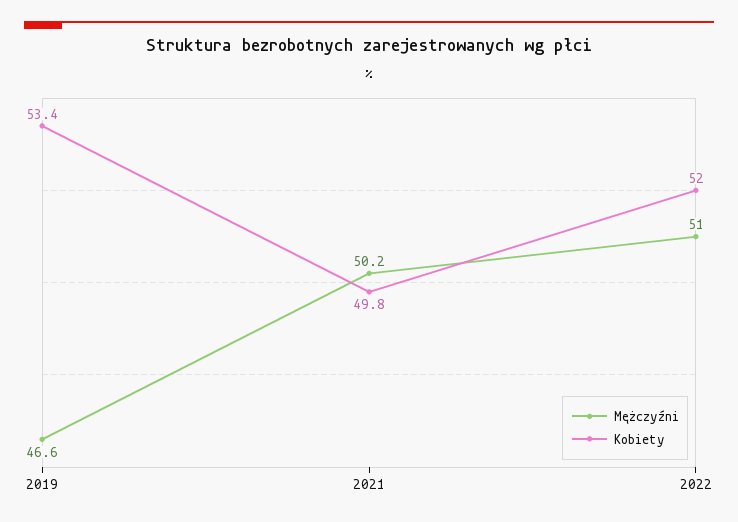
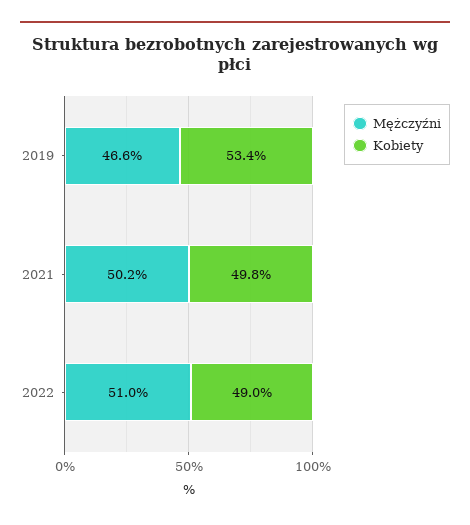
  {
    "Mężczyźni": {
      "2019": 46.6,
      "2021": 50.2,
      "2022": 51
    },
    "Kobiety": {
      "2019": 53.4,
      "2021": 49.8,
-     "2022": 52
+     "2022": 49
    }
  }

